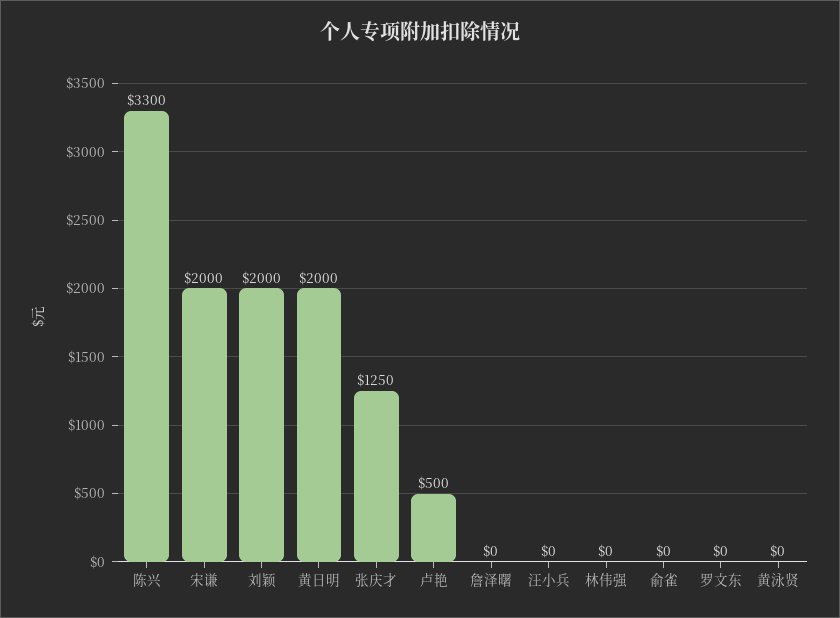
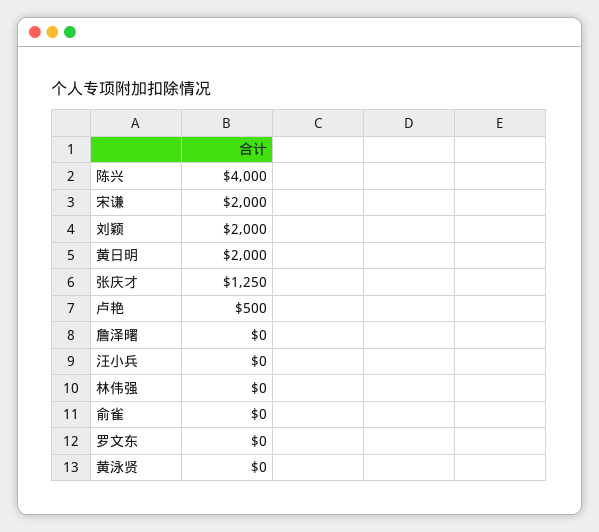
  {
-   "陈兴": 3300,
+   "陈兴": 4000,
    "宋谦": 2000,
    "刘颖": 2000,
    "黄日明": 2000,
    "张庆才": 1250,
    "卢艳": 500,
    "詹泽曙": 0,
    "汪小兵": 0,
    "林伟强": 0,
    "俞雀": 0,
    "罗文东": 0,
    "黄泳贤": 0
  }

